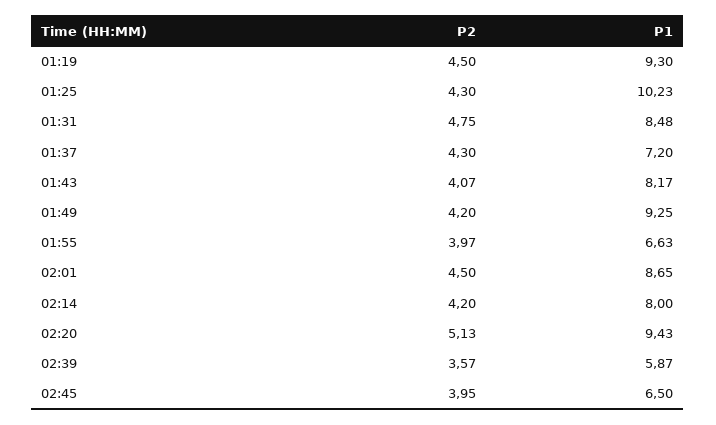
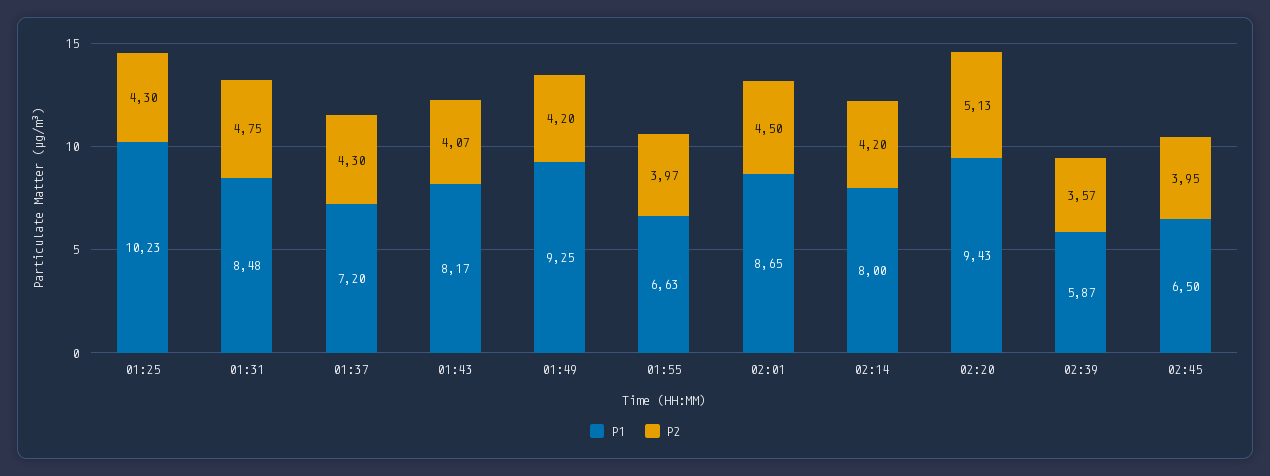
  {
    "P2": {
-     "01:19": 4.5,
      "01:25": 4.3,
      "01:31": 4.75,
      "01:37": 4.3,
      "01:43": 4.07,
      "01:49": 4.2,
      "01:55": 3.97,
      "02:01": 4.5,
      "02:14": 4.2,
      "02:20": 5.13,
      "02:39": 3.57,
      "02:45": 3.95
    },
    "P1": {
-     "01:19": 9.3,
      "01:25": 10.23,
      "01:31": 8.48,
      "01:37": 7.2,
      "01:43": 8.17,
      "01:49": 9.25,
      "01:55": 6.63,
      "02:01": 8.65,
      "02:14": 8,
      "02:20": 9.43,
      "02:39": 5.87,
      "02:45": 6.5
    }
  }

